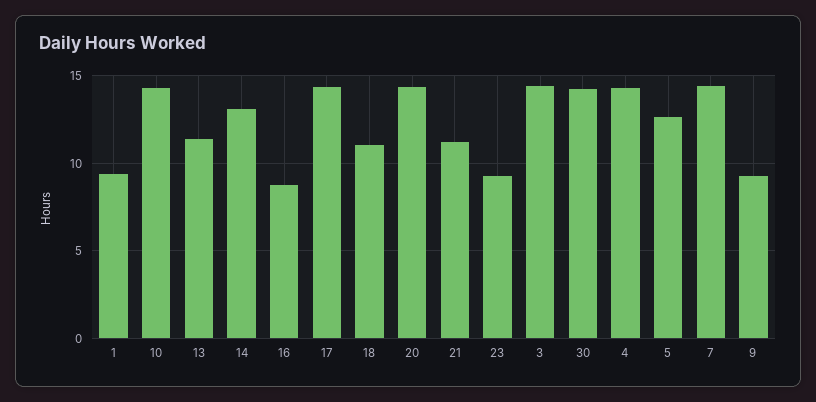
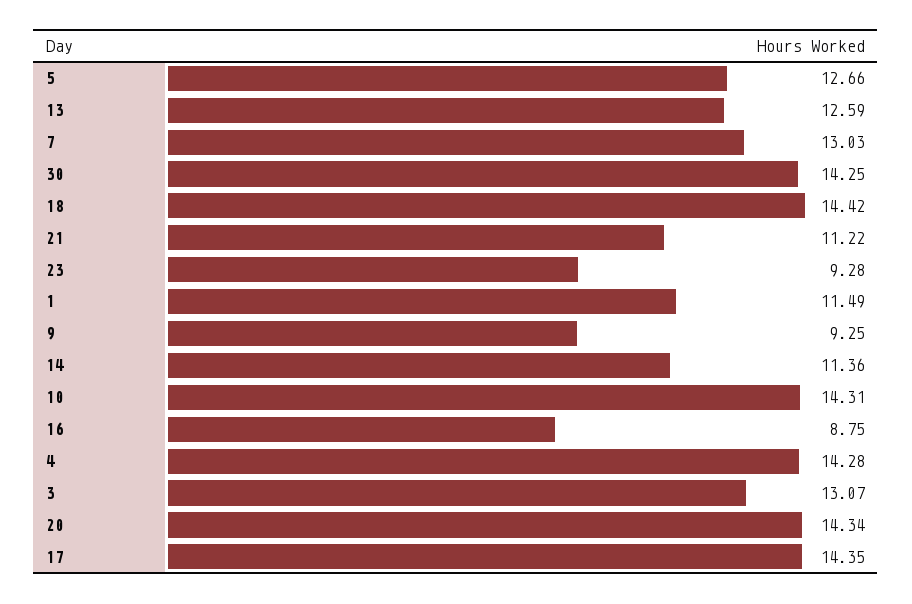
  {
-   "1": 9.5,
+   "1": 11.49,
    "10": 14.31,
-   "13": 11.5,
+   "13": 12.59,
-   "14": 13,
+   "14": 11.36,
    "16": 8.75,
    "17": 14.35,
-   "18": 11,
+   "18": 14.42,
    "20": 14.34,
    "21": 11.22,
    "23": 9.28,
-   "3": 14.5,
+   "3": 13.07,
    "30": 14.25,
    "4": 14.28,
    "5": 12.66,
-   "7": 14.5,
+   "7": 13.03,
    "9": 9.25
  }

